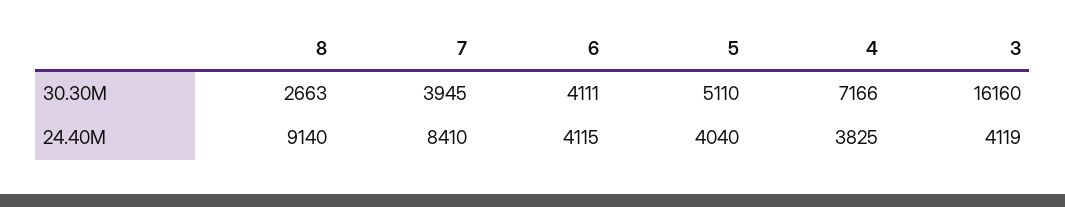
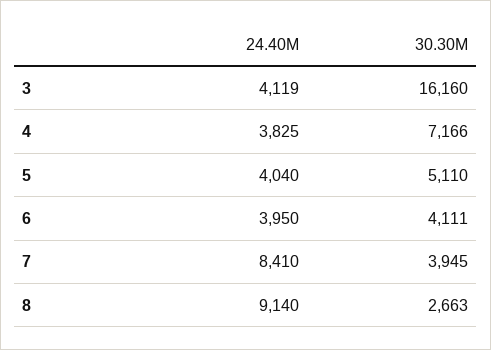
  {
    "8": {
      "30.30M": 2663,
      "24.40M": 9140
    },
    "7": {
      "30.30M": 3945,
      "24.40M": 8410
    },
    "6": {
      "30.30M": 4111,
-     "24.40M": 4115
+     "24.40M": 3950
    },
    "5": {
      "30.30M": 5110,
      "24.40M": 4040
    },
    "4": {
      "30.30M": 7166,
      "24.40M": 3825
    },
    "3": {
      "30.30M": 16160,
      "24.40M": 4119
    }
  }

